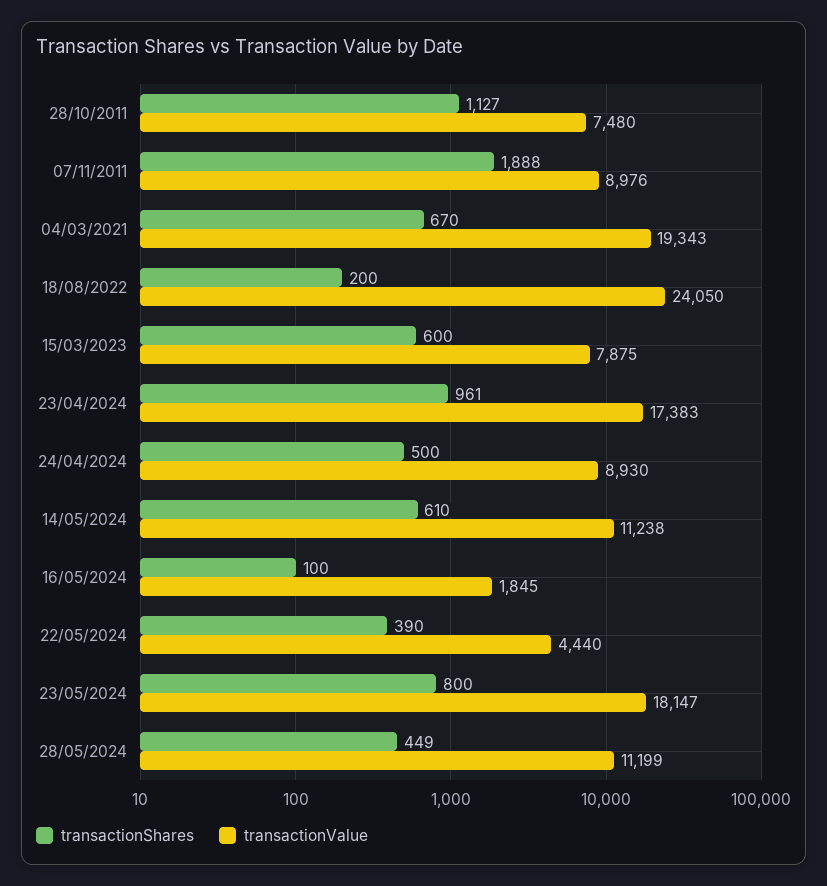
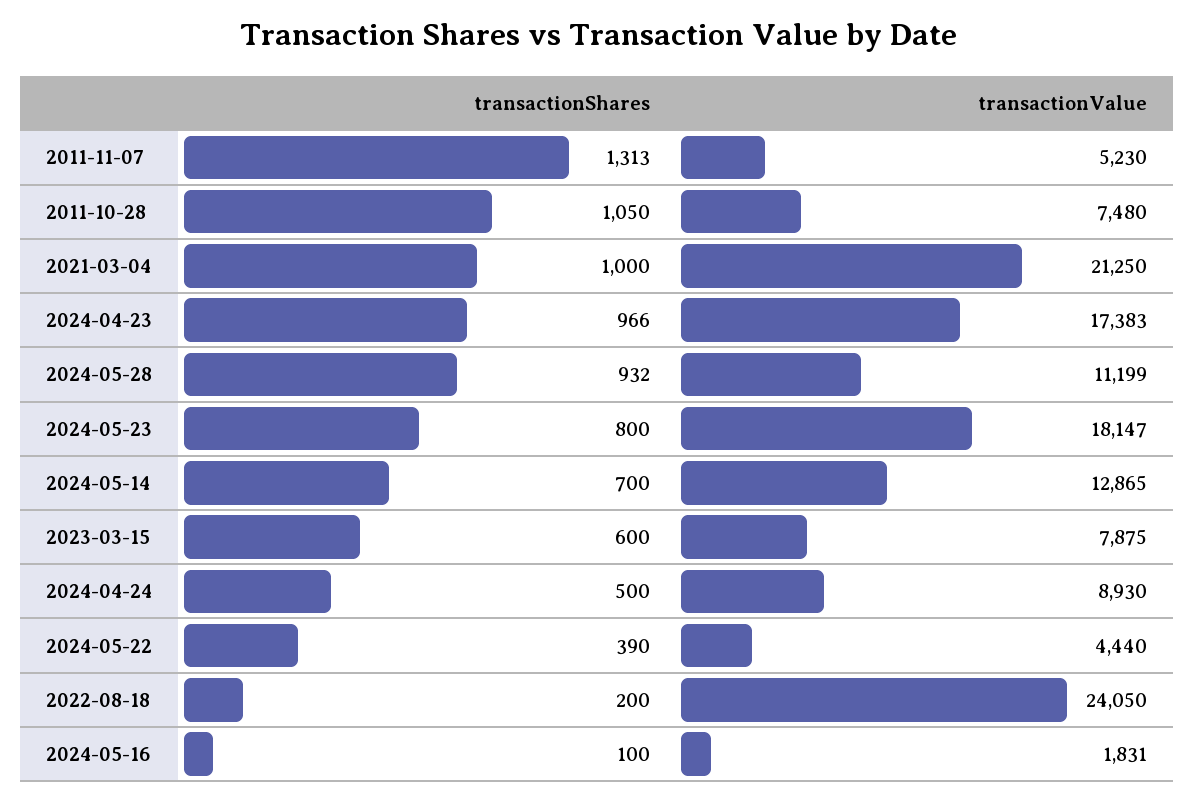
  {
    "transactionShares": {
-     "28/10/2011": 1127,
+     "28/10/2011": 1050,
-     "07/11/2011": 1888,
+     "07/11/2011": 1313,
-     "04/03/2021": 670,
+     "04/03/2021": 1000,
      "18/08/2022": 200,
      "15/03/2023": 600,
-     "23/04/2024": 961,
+     "23/04/2024": 966,
      "24/04/2024": 500,
-     "14/05/2024": 610,
+     "14/05/2024": 700,
      "16/05/2024": 100,
      "22/05/2024": 390,
      "23/05/2024": 800,
-     "28/05/2024": 449
+     "28/05/2024": 932
    },
    "transactionValue": {
      "28/10/2011": 7480,
-     "07/11/2011": 8976,
+     "07/11/2011": 5230,
-     "04/03/2021": 19343,
+     "04/03/2021": 21250,
      "18/08/2022": 24050,
      "15/03/2023": 7875,
      "23/04/2024": 17383,
      "24/04/2024": 8930,
-     "14/05/2024": 11238,
+     "14/05/2024": 12865,
-     "16/05/2024": 1845,
+     "16/05/2024": 1831,
      "22/05/2024": 4440,
      "23/05/2024": 18147,
      "28/05/2024": 11199
    }
  }

